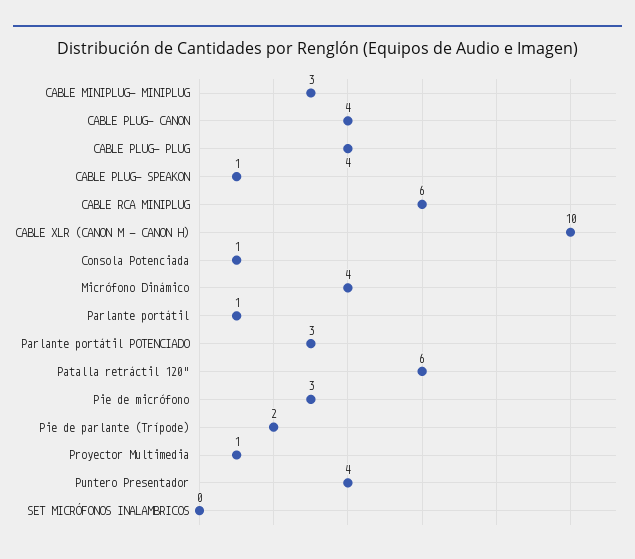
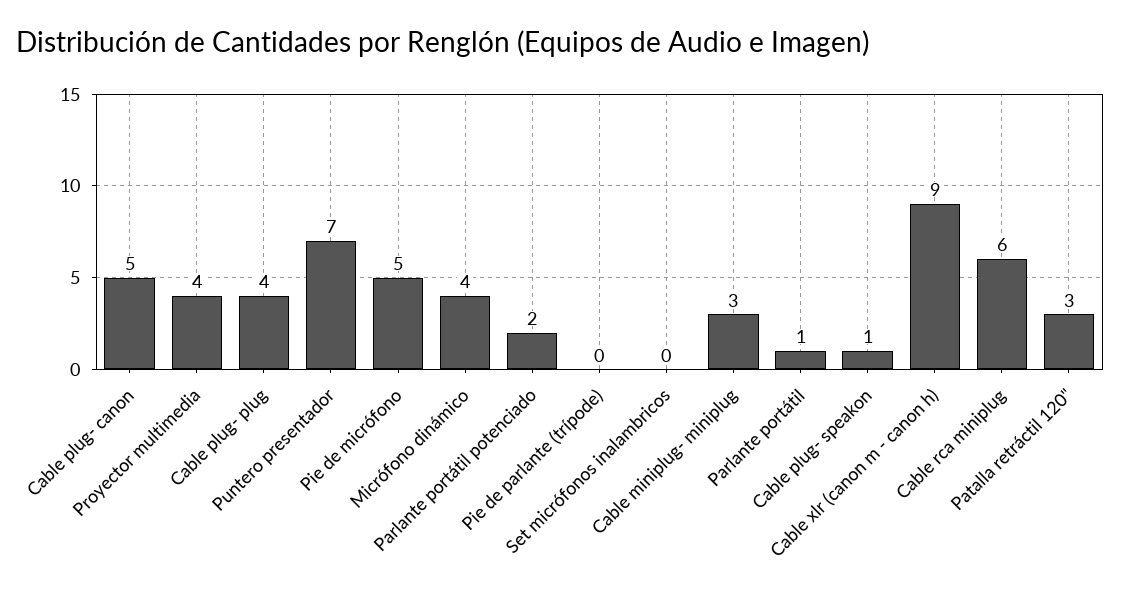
  {
    "CABLE MINIPLUG- MINIPLUG": 3,
-   "CABLE PLUG- CANON": 4,
+   "CABLE PLUG- CANON": 5,
    "CABLE PLUG- PLUG": 4,
    "CABLE PLUG- SPEAKON": 1,
    "CABLE RCA MINIPLUG": 6,
-   "CABLE XLR (CANON M - CANON H)": 10,
+   "CABLE XLR (CANON M - CANON H)": 9,
-   "Consola Potenciada": 1,
    "Micrófono Dinámico": 4,
    "Parlante portátil": 1,
-   "Parlante portátil POTENCIADO": 3,
+   "Parlante portátil POTENCIADO": 2,
-   "Patalla retráctil 120\"": 6,
+   "Patalla retráctil 120\"": 3,
-   "Pie de micrófono": 3,
+   "Pie de micrófono": 5,
-   "Pie de parlante (Trípode)": 2,
+   "Pie de parlante (Trípode)": 0,
-   "Proyector Multimedia": 1,
+   "Proyector Multimedia": 4,
-   "Puntero Presentador": 4,
+   "Puntero Presentador": 7,
    "SET MICRÓFONOS INALAMBRICOS": 0
  }

